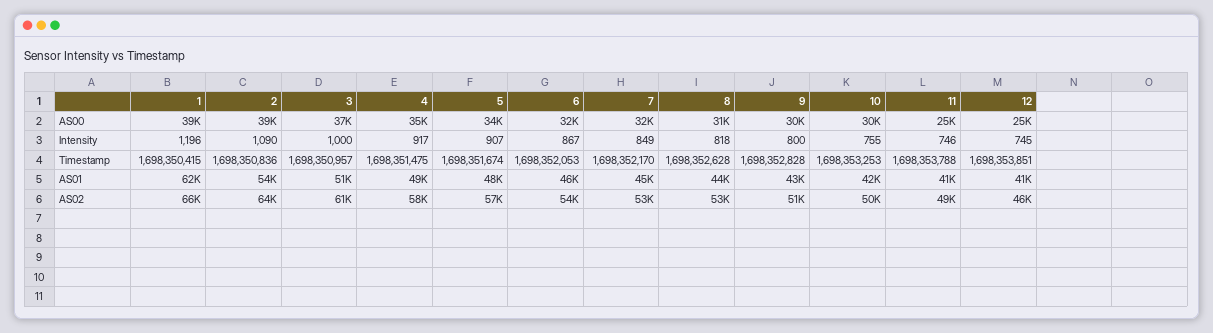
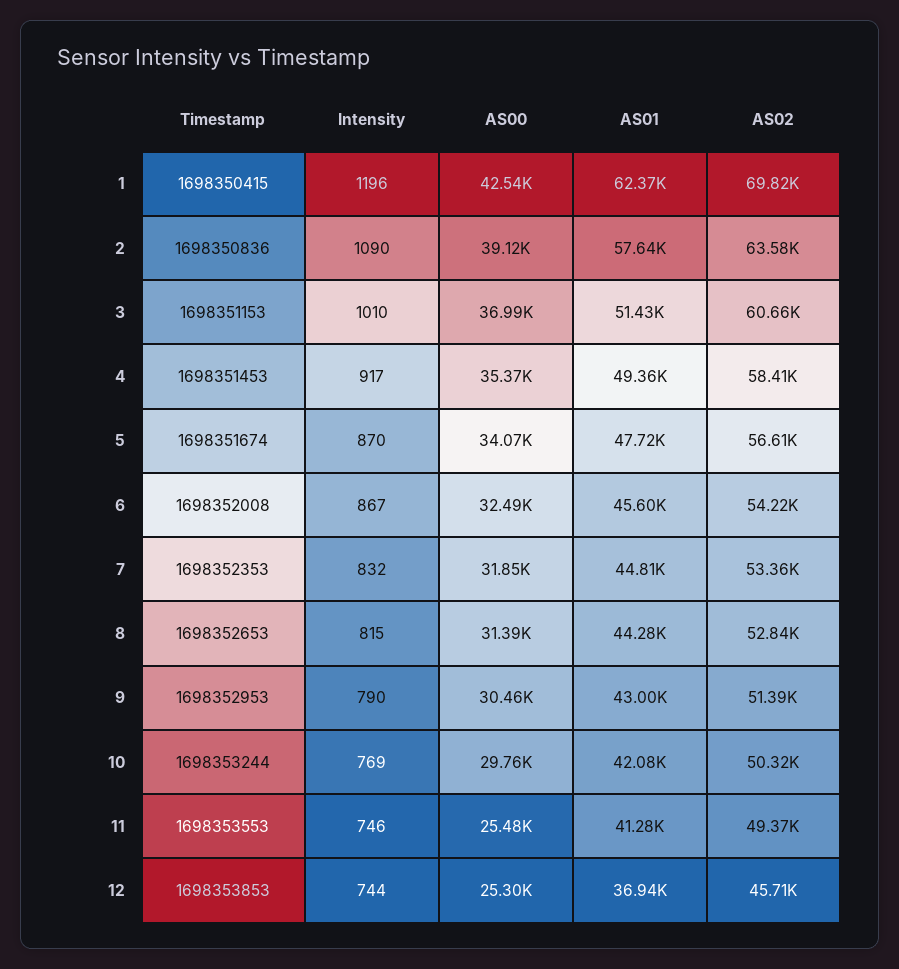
  {
    "1": {
-     "AS00": 39000,
+     "AS00": 42540,
      "Intensity": 1196,
      "Timestamp": 1698350415,
      "AS01": 62370,
-     "AS02": 66000
+     "AS02": 69820
    },
    "2": {
      "AS00": 39120,
      "Intensity": 1090,
      "Timestamp": 1698350836,
-     "AS01": 54000,
+     "AS01": 57640,
      "AS02": 63580
    },
    "3": {
      "AS00": 36990,
-     "Intensity": 1000,
+     "Intensity": 1010,
-     "Timestamp": 1698350957,
+     "Timestamp": 1698351153,
      "AS01": 51430,
      "AS02": 60660
    },
    "4": {
      "AS00": 35370,
      "Intensity": 917,
-     "Timestamp": 1698351475,
+     "Timestamp": 1698351453,
      "AS01": 49360,
      "AS02": 58410
    },
    "5": {
      "AS00": 34070,
-     "Intensity": 907,
+     "Intensity": 870,
      "Timestamp": 1698351674,
      "AS01": 47720,
      "AS02": 56610
    },
    "6": {
      "AS00": 32490,
      "Intensity": 867,
-     "Timestamp": 1698352053,
+     "Timestamp": 1698352008,
      "AS01": 45600,
      "AS02": 54220
    },
    "7": {
      "AS00": 31850,
-     "Intensity": 849,
+     "Intensity": 832,
-     "Timestamp": 1698352170,
+     "Timestamp": 1698352353,
      "AS01": 44810,
      "AS02": 53360
    },
    "8": {
      "AS00": 31390,
-     "Intensity": 818,
+     "Intensity": 815,
-     "Timestamp": 1698352628,
+     "Timestamp": 1698352653,
      "AS01": 44280,
      "AS02": 52840
    },
    "9": {
      "AS00": 30460,
-     "Intensity": 800,
+     "Intensity": 790,
-     "Timestamp": 1698352828,
+     "Timestamp": 1698352953,
      "AS01": 43000,
      "AS02": 51390
    },
    "10": {
      "AS00": 29760,
-     "Intensity": 755,
+     "Intensity": 769,
-     "Timestamp": 1698353253,
+     "Timestamp": 1698353244,
      "AS01": 42080,
      "AS02": 50320
    },
    "11": {
      "AS00": 25480,
      "Intensity": 746,
-     "Timestamp": 1698353788,
+     "Timestamp": 1698353553,
      "AS01": 41280,
      "AS02": 49370
    },
    "12": {
      "AS00": 25300,
-     "Intensity": 745,
+     "Intensity": 744,
-     "Timestamp": 1698353851,
+     "Timestamp": 1698353853,
-     "AS01": 41000,
+     "AS01": 36940,
      "AS02": 45710
    }
  }

